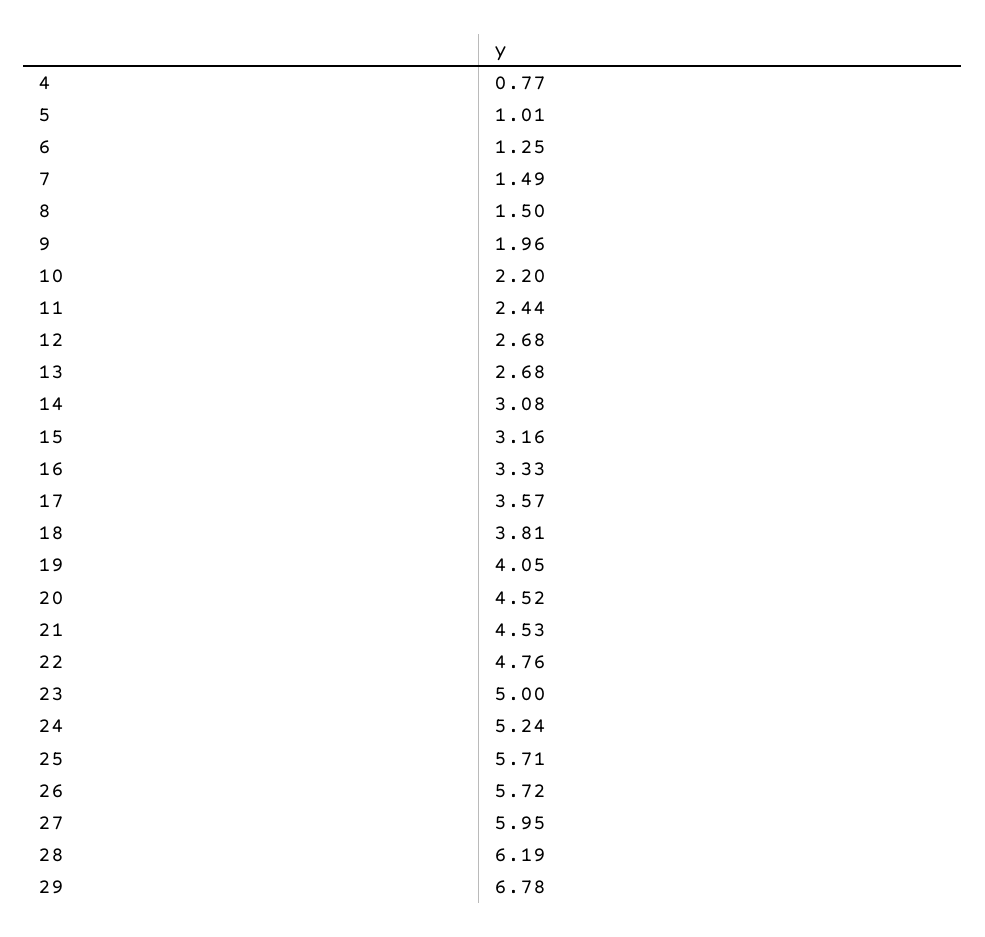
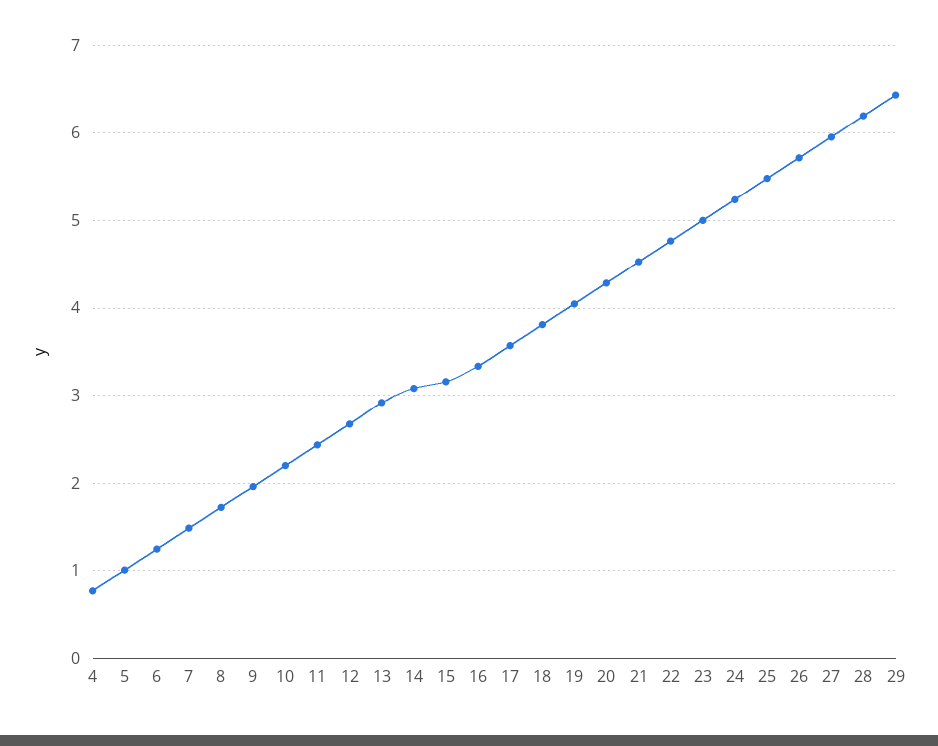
  {
    "4": 0.77,
    "5": 1.01,
    "6": 1.25,
    "7": 1.49,
-   "8": 1.5,
+   "8": 1.7,
    "9": 1.96,
    "10": 2.2,
    "11": 2.44,
    "12": 2.68,
-   "13": 2.68,
+   "13": 2.9,
    "14": 3.08,
    "15": 3.16,
    "16": 3.33,
    "17": 3.57,
    "18": 3.81,
    "19": 4.05,
-   "20": 4.52,
+   "20": 4.3,
    "21": 4.53,
    "22": 4.76,
    "23": 5,
    "24": 5.24,
-   "25": 5.71,
+   "25": 5.5,
    "26": 5.72,
    "27": 5.95,
    "28": 6.19,
-   "29": 6.78
+   "29": 6.4
  }

